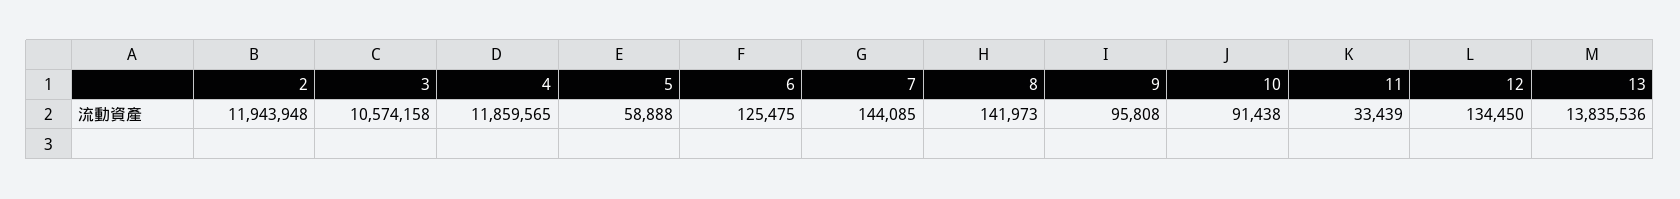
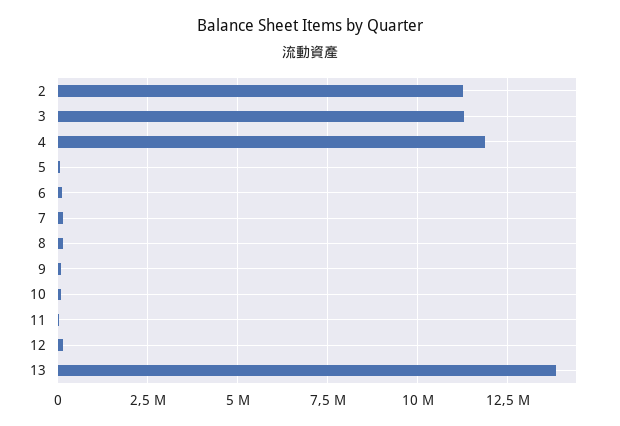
  {
-   "2": 11943948,
+   "2": 11250000,
-   "3": 10574158,
+   "3": 11250000,
    "4": 11859565,
    "5": 58888,
    "6": 125475,
    "7": 144085,
    "8": 141973,
    "9": 95808,
    "10": 91438,
    "11": 33439,
    "12": 134450,
    "13": 13835536
  }

